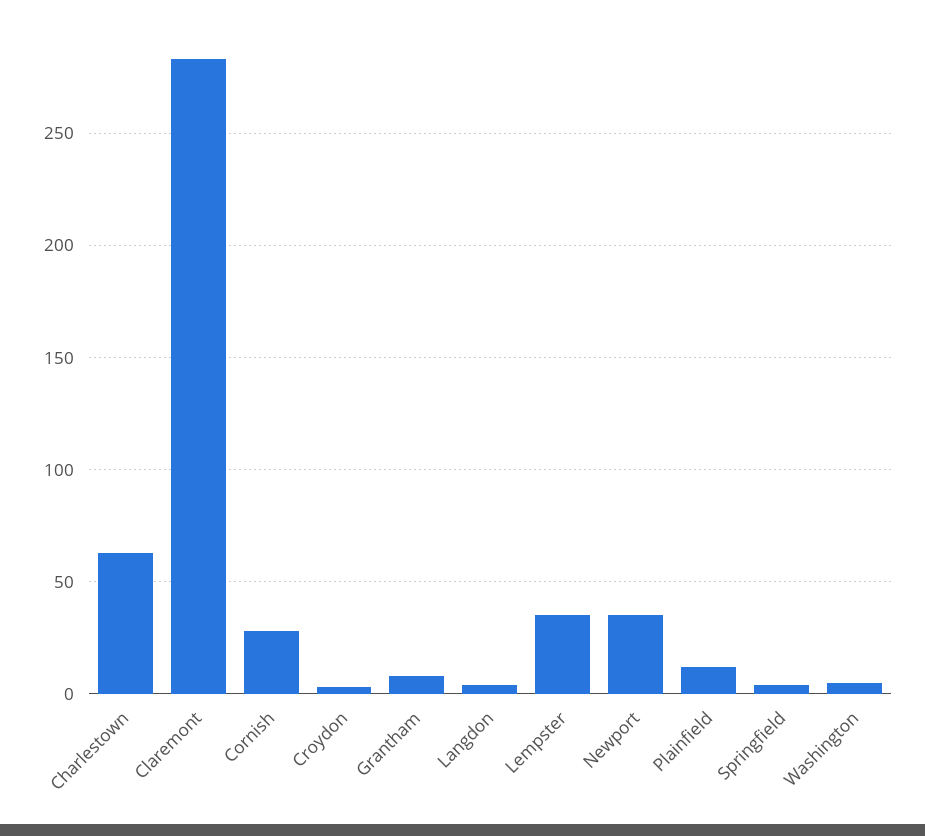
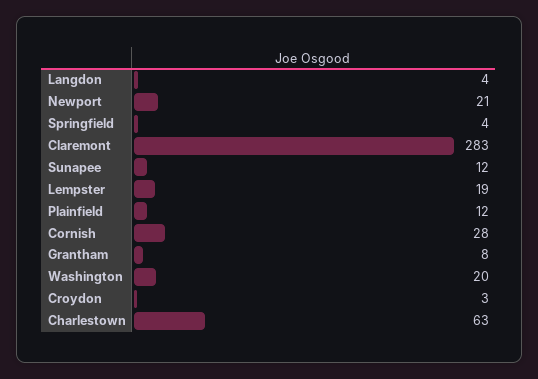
  {
    "Charlestown": 63,
    "Claremont": 283,
    "Cornish": 28,
    "Croydon": 3,
    "Grantham": 8,
    "Langdon": 4,
-   "Lempster": 35,
+   "Lempster": 19,
-   "Newport": 35,
+   "Newport": 21,
    "Plainfield": 12,
    "Springfield": 4,
-   "Washington": 5
+   "Washington": 20,
+   "Sunapee": 12
  }

